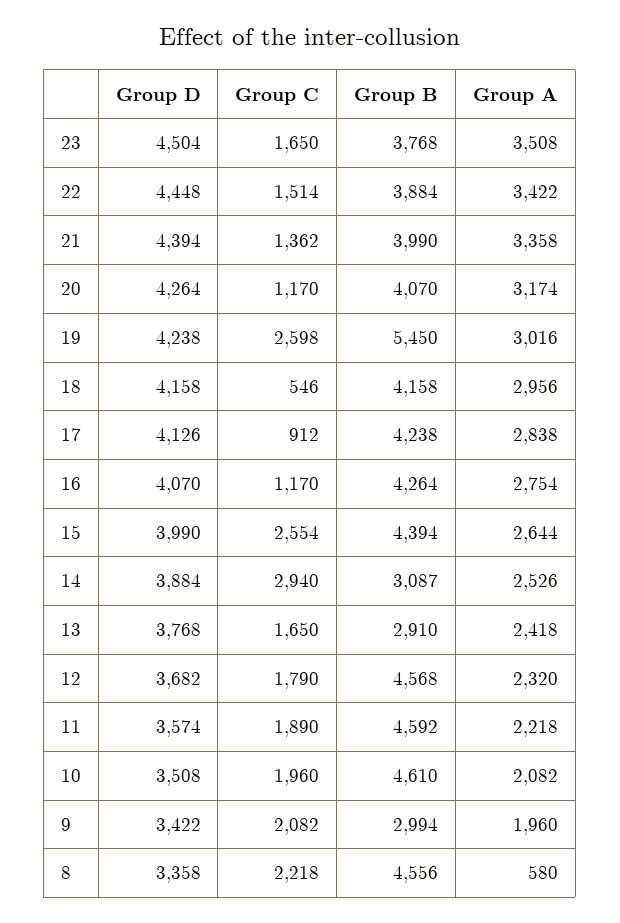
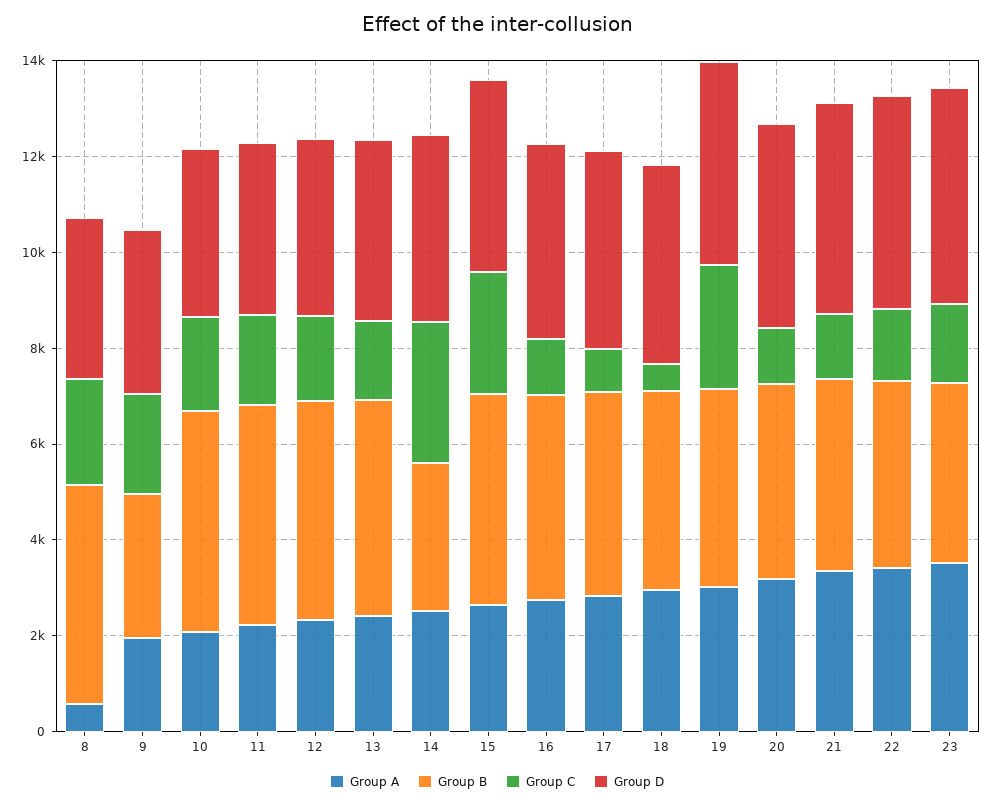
  {
    "Group D": {
      "23": 4504,
      "22": 4448,
      "21": 4394,
      "20": 4264,
      "19": 4238,
      "18": 4158,
      "17": 4126,
      "16": 4070,
      "15": 3990,
      "14": 3884,
      "13": 3768,
      "12": 3682,
      "11": 3574,
      "10": 3508,
      "9": 3422,
      "8": 3358
    },
    "Group C": {
      "23": 1650,
      "22": 1514,
      "21": 1362,
      "20": 1170,
      "19": 2598,
      "18": 546,
      "17": 912,
      "16": 1170,
      "15": 2554,
      "14": 2940,
      "13": 1650,
      "12": 1790,
      "11": 1890,
      "10": 1960,
      "9": 2082,
      "8": 2218
    },
    "Group B": {
      "23": 3768,
      "22": 3884,
      "21": 3990,
      "20": 4070,
-     "19": 5450,
+     "19": 4000,
      "18": 4158,
      "17": 4238,
      "16": 4264,
      "15": 4394,
      "14": 3087,
-     "13": 2910,
+     "13": 4500,
      "12": 4568,
      "11": 4592,
      "10": 4610,
      "9": 2994,
      "8": 4556
    },
    "Group A": {
      "23": 3508,
      "22": 3422,
      "21": 3358,
      "20": 3174,
      "19": 3016,
      "18": 2956,
      "17": 2838,
      "16": 2754,
      "15": 2644,
      "14": 2526,
      "13": 2418,
      "12": 2320,
      "11": 2218,
      "10": 2082,
      "9": 1960,
      "8": 580
    }
  }

